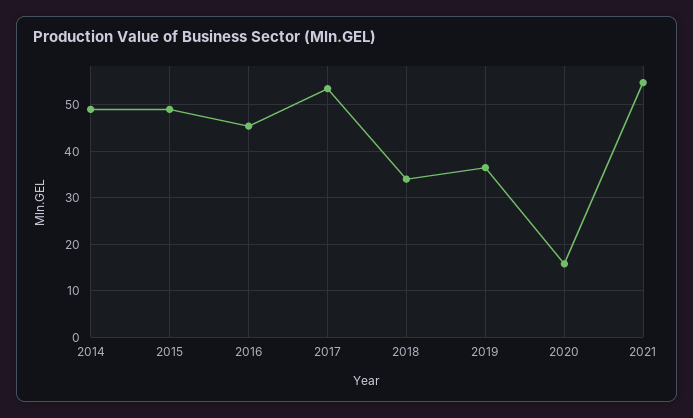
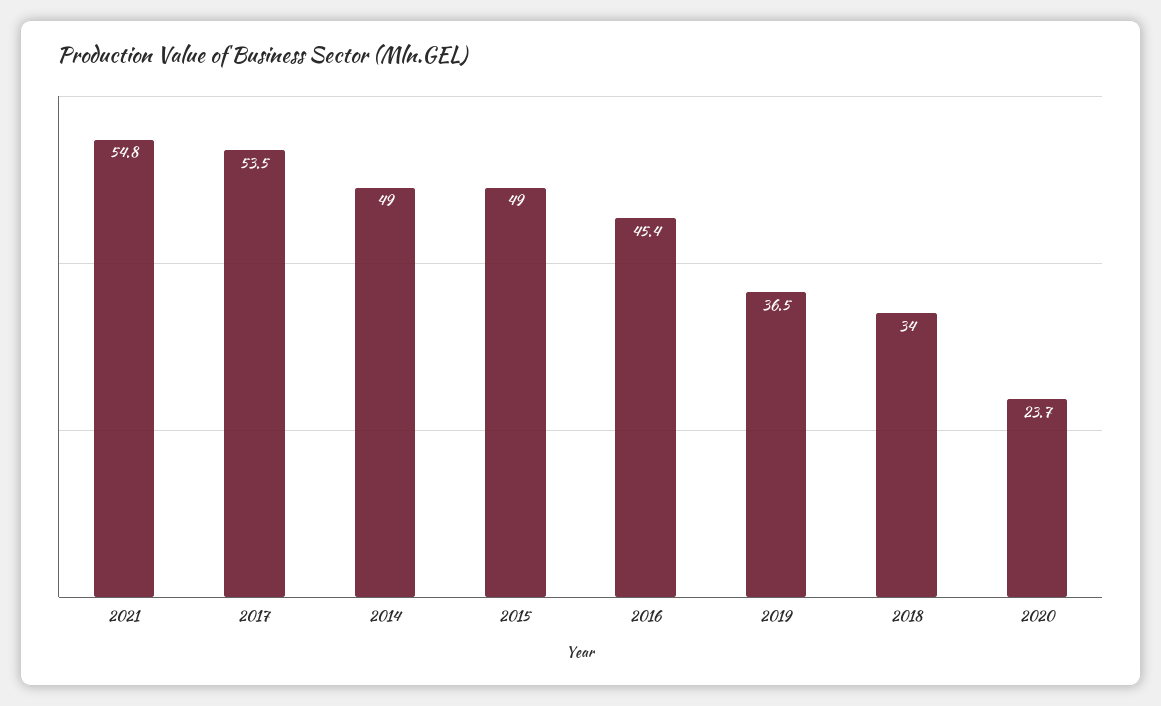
  {
    "2014": 49,
    "2015": 49,
    "2016": 45.4,
    "2017": 53.5,
    "2018": 34,
    "2019": 36.5,
-   "2020": 16,
+   "2020": 23.7,
    "2021": 54.8
  }

